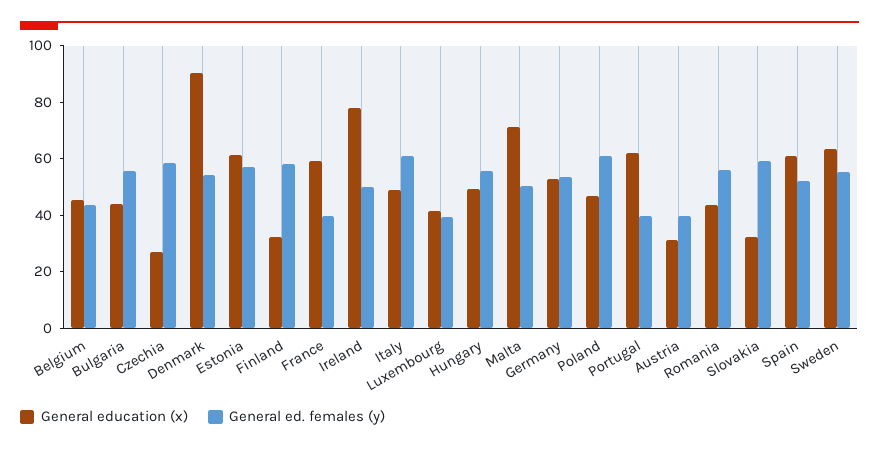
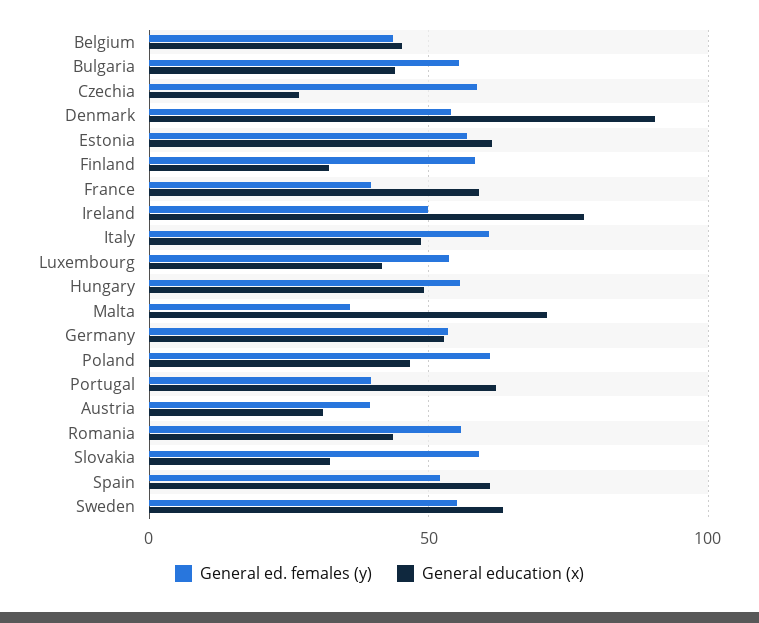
  {
    "General education (x)": {
      "Belgium": 45,
      "Bulgaria": 45,
      "Czechia": 25,
      "Denmark": 90,
      "Estonia": 60,
      "Finland": 30,
      "France": 60,
      "Ireland": 80,
      "Italy": 50,
      "Luxembourg": 40,
      "Hungary": 50,
      "Malta": 70,
      "Germany": 55,
      "Poland": 45,
      "Portugal": 60,
      "Austria": 30,
      "Romania": 45,
      "Slovakia": 30,
      "Spain": 60,
      "Sweden": 65
    },
    "General ed. females (y)": {
      "Belgium": 45,
      "Bulgaria": 55,
      "Czechia": 60,
      "Denmark": 55,
      "Estonia": 55,
      "Finland": 60,
      "France": 40,
      "Ireland": 50,
      "Italy": 60,
-     "Luxembourg": 40,
+     "Luxembourg": 55,
      "Hungary": 55,
-     "Malta": 50,
+     "Malta": 35,
      "Germany": 55,
      "Poland": 60,
      "Portugal": 40,
      "Austria": 40,
      "Romania": 55,
      "Slovakia": 60,
      "Spain": 50,
      "Sweden": 55
    }
  }

